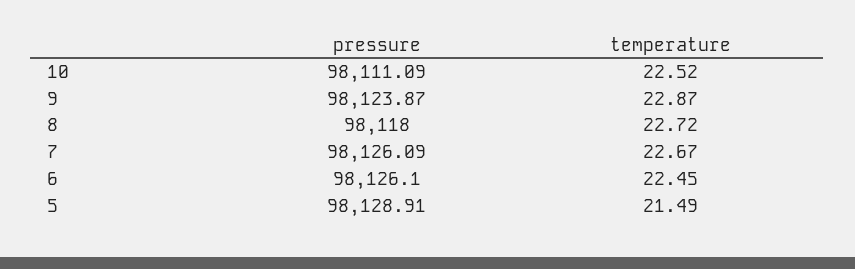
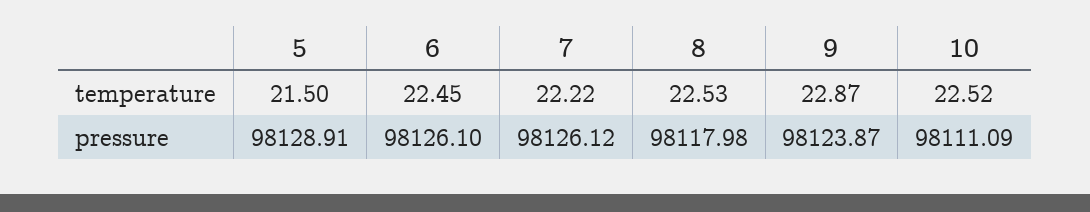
  {
    "pressure": {
      "10": 98111.09,
      "9": 98123.87,
-     "8": 98118,
+     "8": 98117.98,
-     "7": 98126.09,
+     "7": 98126.12,
      "6": 98126.1,
      "5": 98128.91
    },
    "temperature": {
      "10": 22.52,
      "9": 22.87,
-     "8": 22.72,
+     "8": 22.53,
-     "7": 22.67,
+     "7": 22.22,
      "6": 22.45,
-     "5": 21.49
+     "5": 21.5
    }
  }

